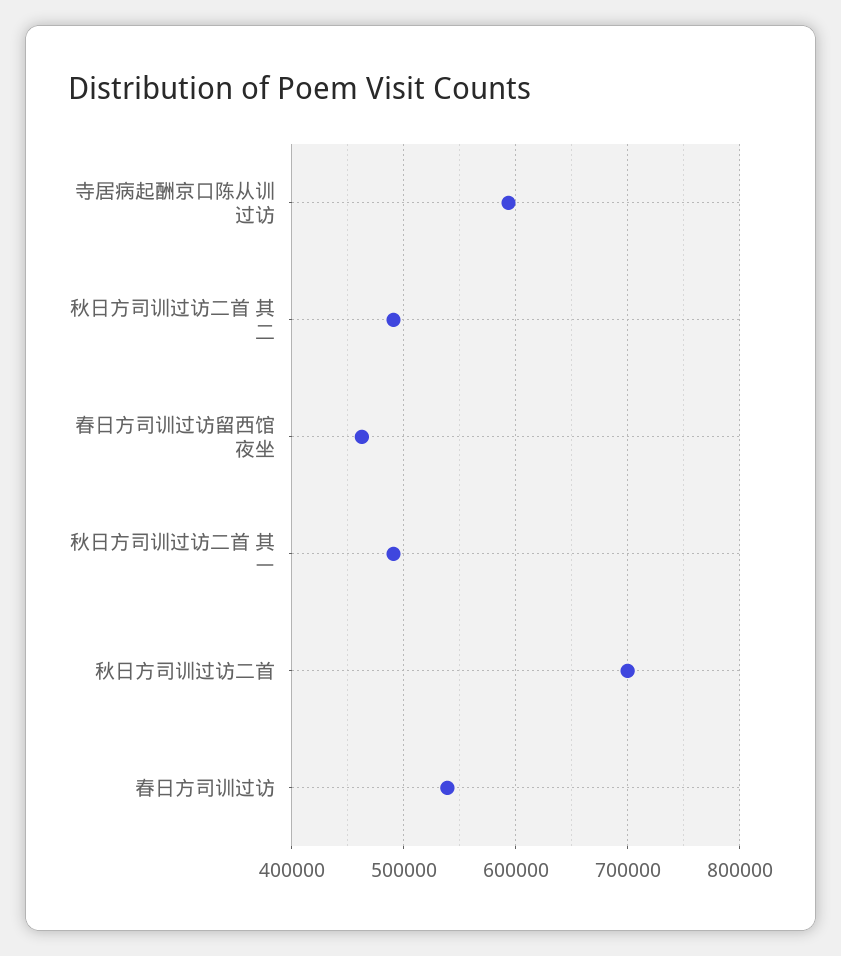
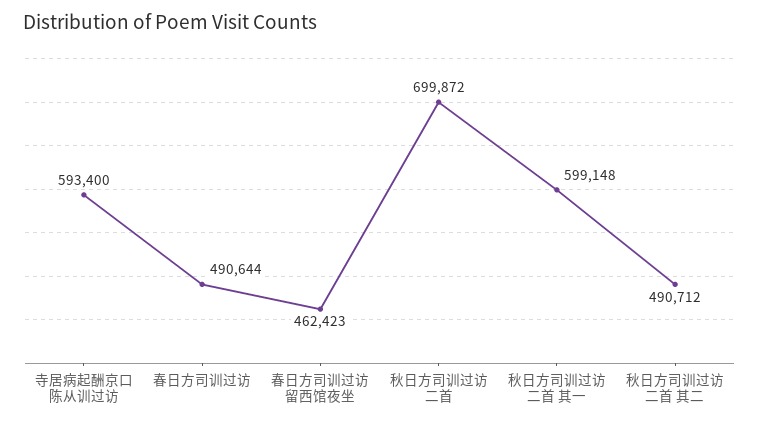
  {
    "寺居病起酬京口陈从训过访": 593400,
    "秋日方司训过访二首 其二": 490712,
    "春日方司训过访留西馆夜坐": 462423,
-   "秋日方司训过访二首 其一": 490000,
+   "秋日方司训过访二首 其一": 599148,
    "秋日方司训过访二首": 699872,
-   "春日方司训过访": 540000
+   "春日方司训过访": 490644
  }

